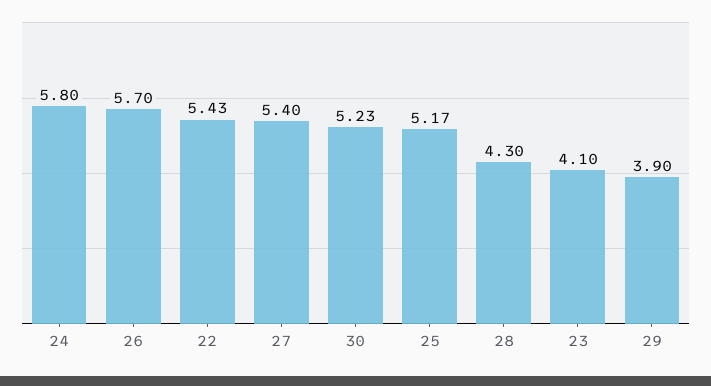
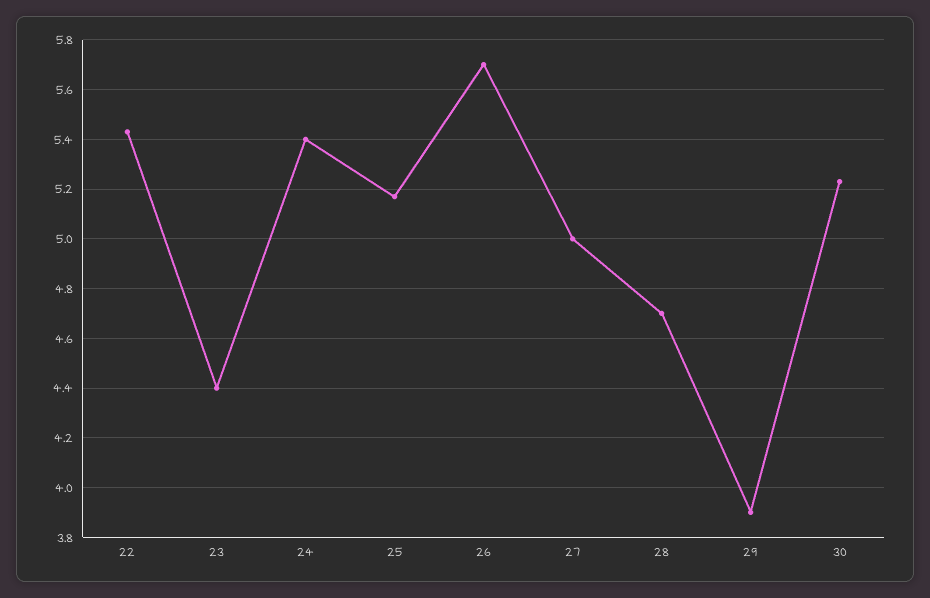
  {
-   "24": 5.8,
+   "24": 5.4,
    "26": 5.7,
    "22": 5.43,
-   "27": 5.4,
+   "27": 5,
    "30": 5.23,
    "25": 5.17,
-   "28": 4.3,
+   "28": 4.7,
-   "23": 4.1,
+   "23": 4.4,
    "29": 3.9
  }

